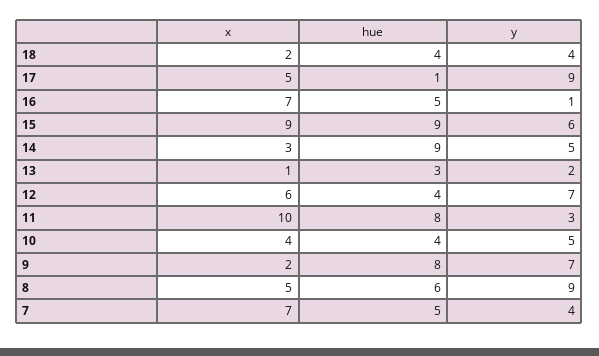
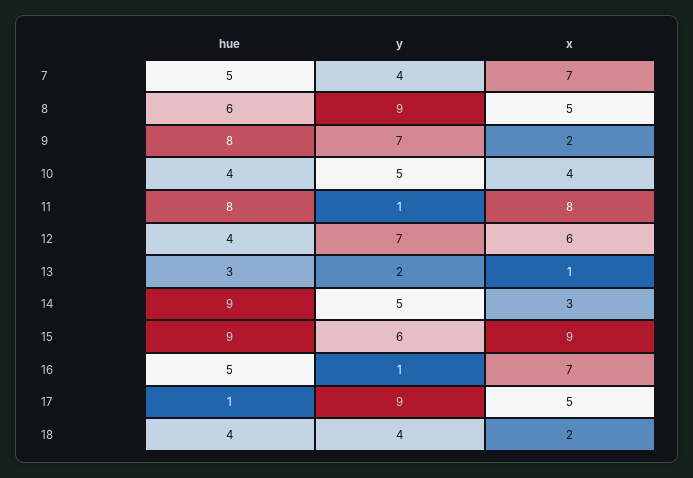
  {
    "x": {
      "18": 2,
      "17": 5,
      "16": 7,
      "15": 9,
      "14": 3,
      "13": 1,
      "12": 6,
-     "11": 10,
+     "11": 8,
      "10": 4,
      "9": 2,
      "8": 5,
      "7": 7
    },
    "hue": {
      "18": 4,
      "17": 1,
      "16": 5,
      "15": 9,
      "14": 9,
      "13": 3,
      "12": 4,
      "11": 8,
      "10": 4,
      "9": 8,
      "8": 6,
      "7": 5
    },
    "y": {
      "18": 4,
      "17": 9,
      "16": 1,
      "15": 6,
      "14": 5,
      "13": 2,
      "12": 7,
-     "11": 3,
+     "11": 1,
      "10": 5,
      "9": 7,
      "8": 9,
      "7": 4
    }
  }

